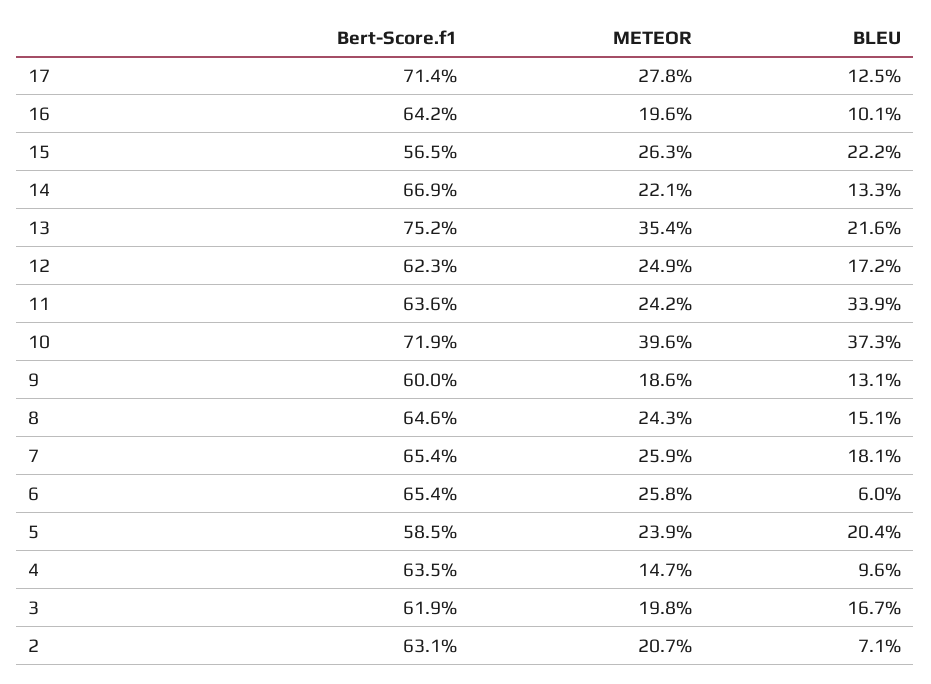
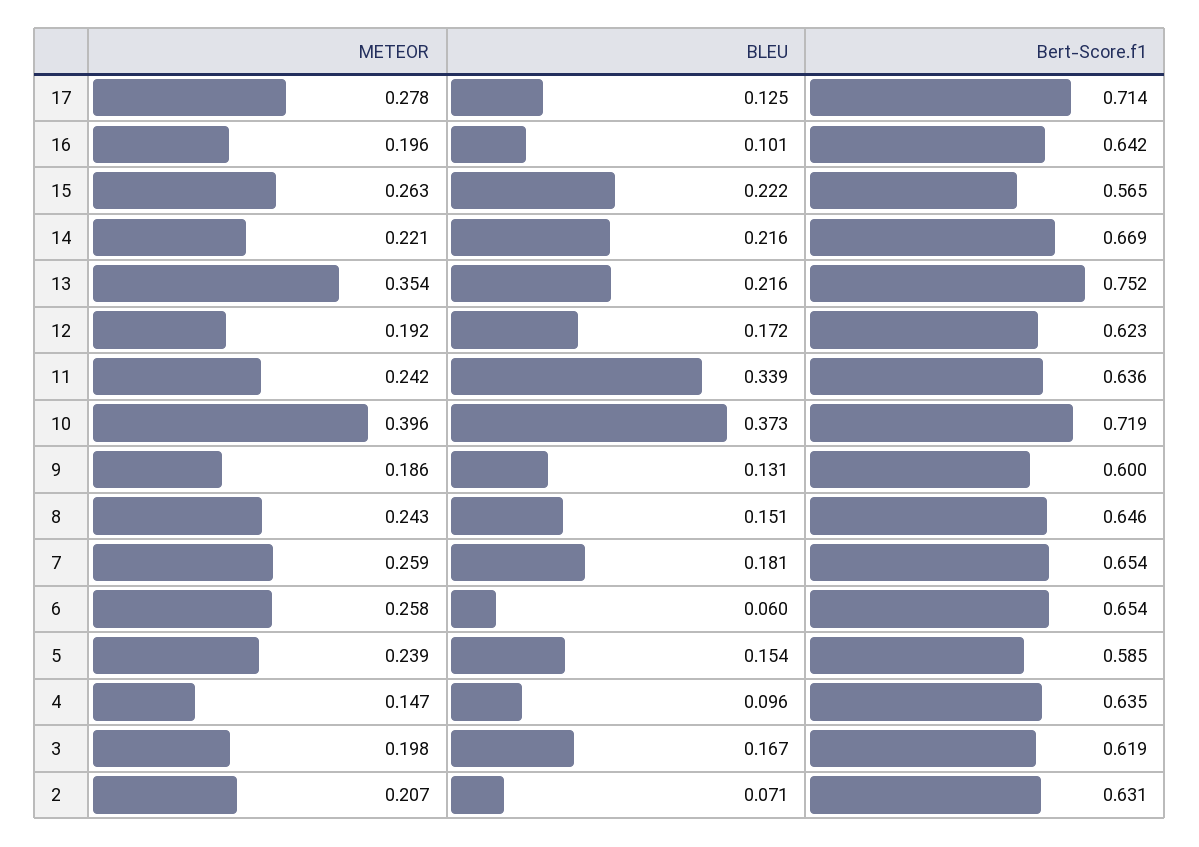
  {
    "Bert-Score.f1": {
      "17": 0.714,
      "16": 0.642,
      "15": 0.565,
      "14": 0.669,
      "13": 0.752,
      "12": 0.623,
      "11": 0.636,
      "10": 0.719,
      "9": 0.6,
      "8": 0.646,
      "7": 0.654,
      "6": 0.654,
      "5": 0.585,
      "4": 0.635,
      "3": 0.619,
      "2": 0.631
    },
    "METEOR": {
      "17": 0.278,
      "16": 0.196,
      "15": 0.263,
      "14": 0.221,
      "13": 0.354,
-     "12": 0.249,
+     "12": 0.192,
      "11": 0.242,
      "10": 0.396,
      "9": 0.186,
      "8": 0.243,
      "7": 0.259,
      "6": 0.258,
      "5": 0.239,
      "4": 0.147,
      "3": 0.198,
      "2": 0.207
    },
    "BLEU": {
      "17": 0.125,
      "16": 0.101,
      "15": 0.222,
-     "14": 0.133,
+     "14": 0.216,
      "13": 0.216,
      "12": 0.172,
      "11": 0.339,
      "10": 0.373,
      "9": 0.131,
      "8": 0.151,
      "7": 0.181,
      "6": 0.06,
-     "5": 0.204,
+     "5": 0.154,
      "4": 0.096,
      "3": 0.167,
      "2": 0.071
    }
  }

